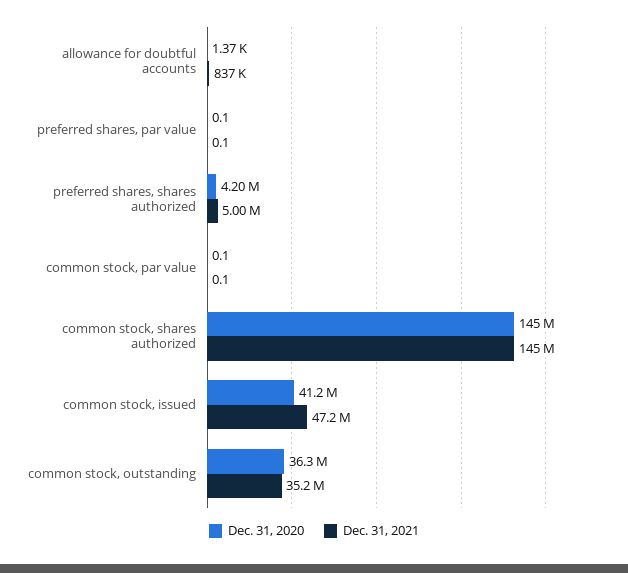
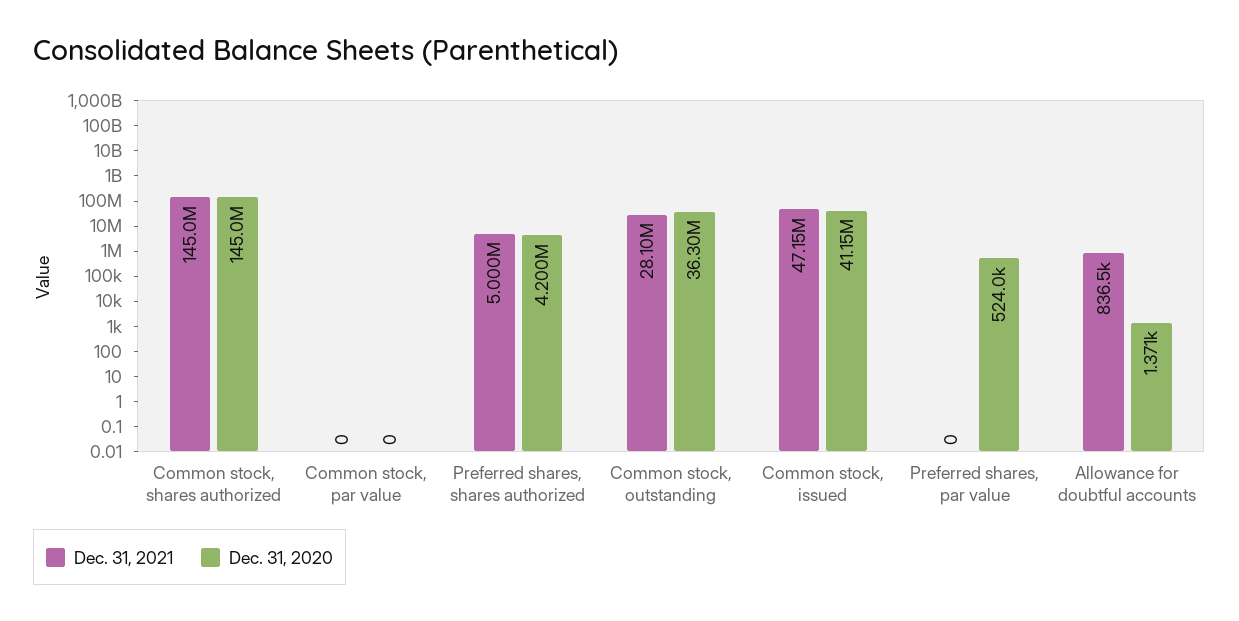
  {
    "Dec. 31, 2020": {
      "allowance for doubtful accounts": 1371,
-     "preferred shares, par value": 0.1,
+     "preferred shares, par value": 524000,
      "preferred shares, shares authorized": 4200000,
      "common stock, par value": 0.1,
      "common stock, shares authorized": 145000000,
      "common stock, issued": 41150000,
      "common stock, outstanding": 36300000
    },
    "Dec. 31, 2021": {
      "allowance for doubtful accounts": 836500,
      "preferred shares, par value": 0.1,
      "preferred shares, shares authorized": 5000000,
      "common stock, par value": 0.1,
      "common stock, shares authorized": 145000000,
      "common stock, issued": 47150000,
-     "common stock, outstanding": 35200000
+     "common stock, outstanding": 28100000
    }
  }

